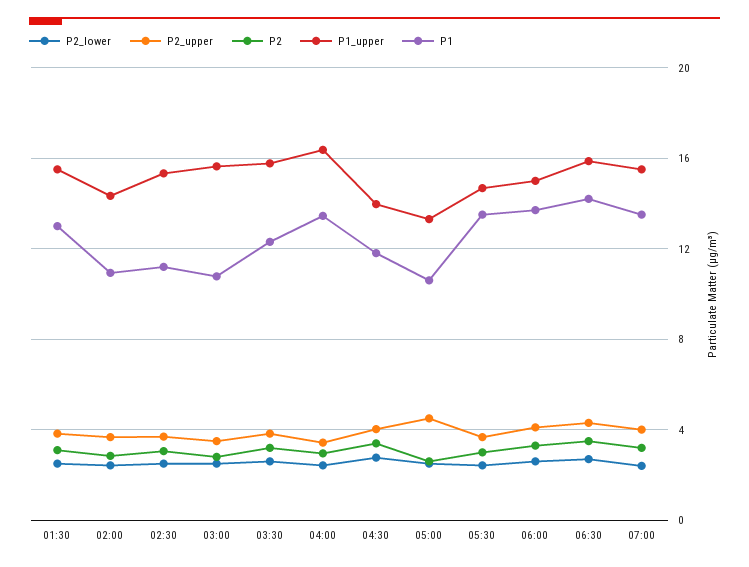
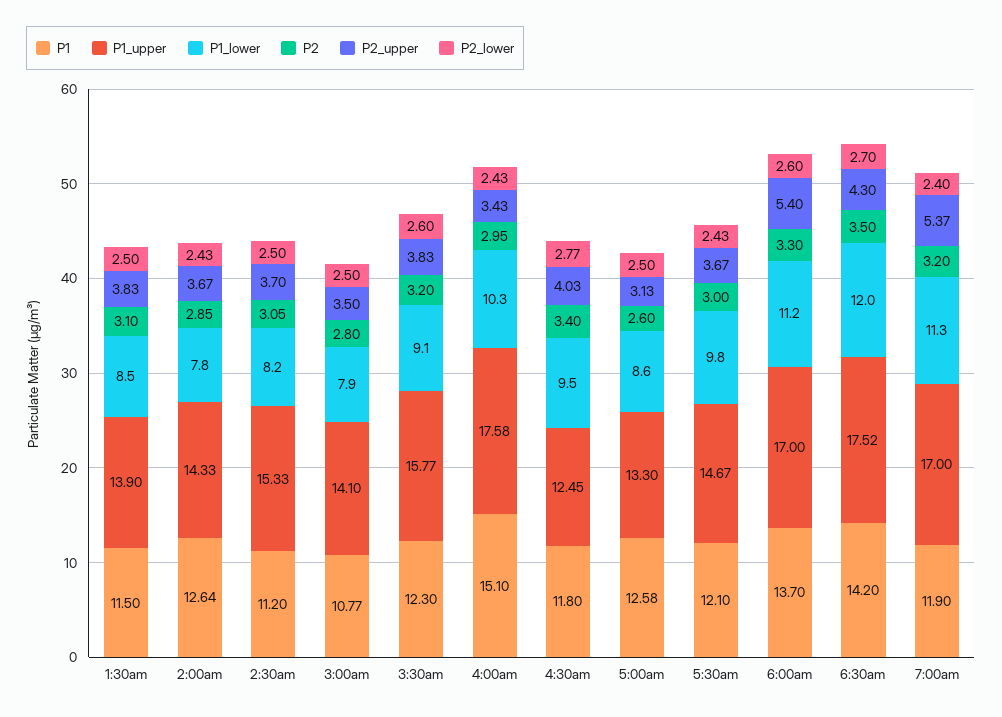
  {
    "P2_lower": {
      "01:30": 2.5,
      "02:00": 2.43,
      "02:30": 2.5,
      "03:00": 2.5,
      "03:30": 2.6,
      "04:00": 2.43,
      "04:30": 2.77,
      "05:00": 2.5,
      "05:30": 2.43,
      "06:00": 2.6,
      "06:30": 2.7,
      "07:00": 2.4
    },
    "P2_upper": {
      "01:30": 3.83,
      "02:00": 3.67,
      "02:30": 3.7,
      "03:00": 3.5,
      "03:30": 3.83,
      "04:00": 3.43,
      "04:30": 4.03,
-     "05:00": 4.5,
+     "05:00": 3.13,
      "05:30": 3.67,
-     "06:00": 4,
+     "06:00": 5.4,
      "06:30": 4.3,
-     "07:00": 4
+     "07:00": 5.37
    },
    "P2": {
      "01:30": 3.1,
      "02:00": 2.85,
      "02:30": 3.05,
      "03:00": 2.8,
      "03:30": 3.2,
      "04:00": 2.95,
      "04:30": 3.4,
      "05:00": 2.6,
      "05:30": 3,
      "06:00": 3.3,
      "06:30": 3.5,
      "07:00": 3.2
    },
    "P1_upper": {
-     "01:30": 15.5,
+     "01:30": 13.9,
      "02:00": 14.33,
      "02:30": 15.33,
-     "03:00": 15.5,
+     "03:00": 14.1,
      "03:30": 15.77,
-     "04:00": 16.5,
+     "04:00": 17.58,
-     "04:30": 14,
+     "04:30": 12.45,
      "05:00": 13.3,
      "05:30": 14.67,
-     "06:00": 15,
+     "06:00": 17,
-     "06:30": 16,
+     "06:30": 17.52,
-     "07:00": 15.5
+     "07:00": 17
    },
    "P1": {
-     "01:30": 13,
+     "01:30": 11.5,
-     "02:00": 11,
+     "02:00": 12.64,
      "02:30": 11.2,
      "03:00": 10.77,
      "03:30": 12.3,
-     "04:00": 13.5,
+     "04:00": 15.1,
      "04:30": 11.8,
-     "05:00": 10.5,
+     "05:00": 12.58,
-     "05:30": 13.5,
+     "05:30": 12.1,
      "06:00": 13.7,
      "06:30": 14.2,
-     "07:00": 13.5
+     "07:00": 11.9
-   }
+   },
+   "P1_lower": {
+     "01:30": 8.5,
+     "02:00": 7.8,
+     "02:30": 8.2,
+     "03:00": 7.9,
+     "03:30": 9.1,
+     "04:00": 10.3,
+     "04:30": 9.5,
+     "05:00": 8.6,
+     "05:30": 9.8,
+     "06:00": 11.2,
+     "06:30": 12,
+     "07:00": 11.3
+   }
  }

